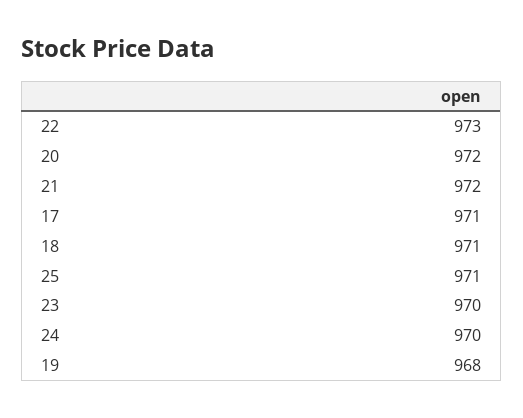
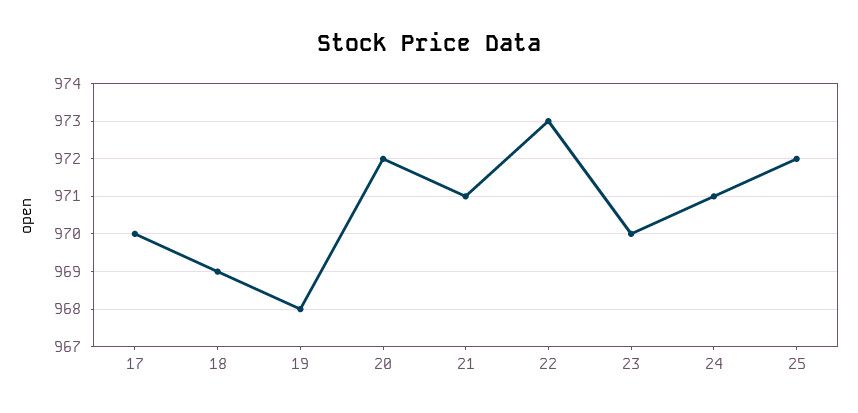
  {
    "22": 973,
    "20": 972,
-   "21": 972,
+   "21": 971,
-   "17": 971,
+   "17": 970,
-   "18": 971,
+   "18": 969,
-   "25": 971,
+   "25": 972,
    "23": 970,
-   "24": 970,
+   "24": 971,
    "19": 968
  }

